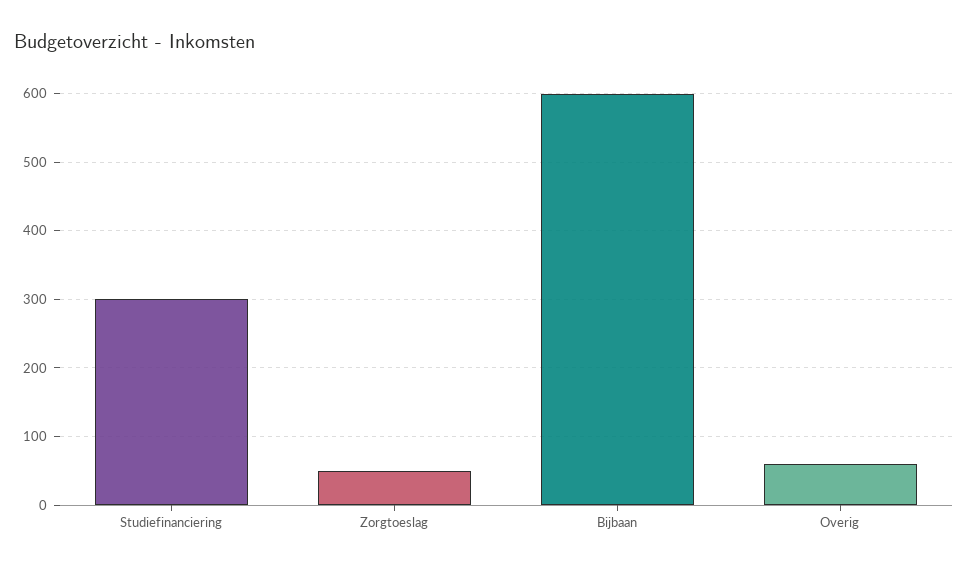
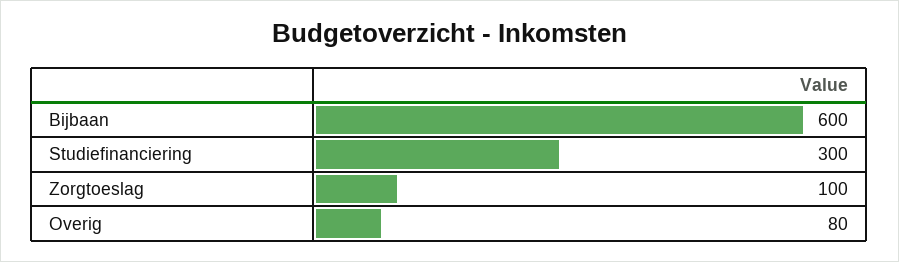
  {
    "Studiefinanciering": 300,
-   "Zorgtoeslag": 50,
+   "Zorgtoeslag": 100,
    "Bijbaan": 600,
-   "Overig": 60
+   "Overig": 80
  }

